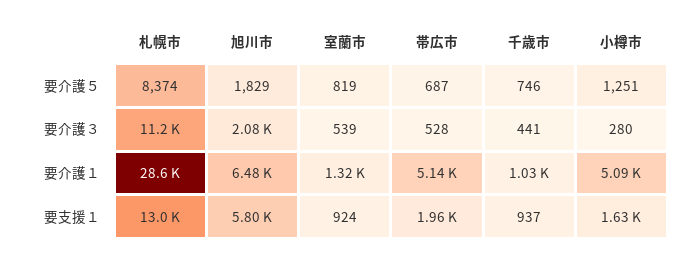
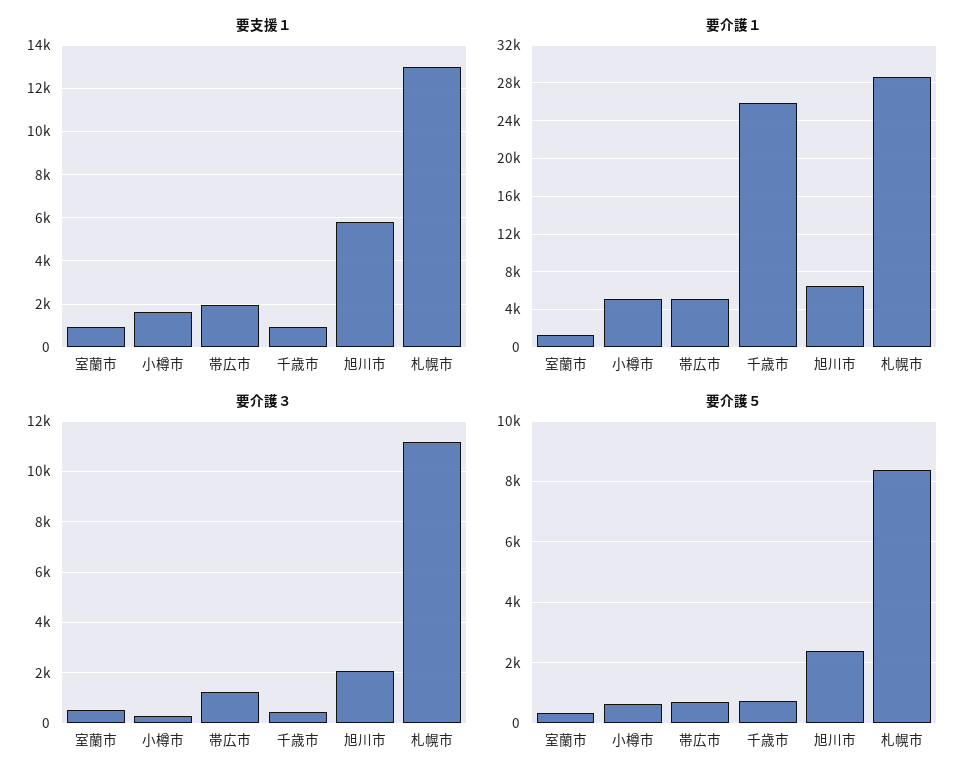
  {
    "要介護５": {
      "札幌市": 8374,
-     "旭川市": 1829,
+     "旭川市": 2400,
-     "室蘭市": 819,
+     "室蘭市": 400,
      "帯広市": 687,
      "千歳市": 746,
-     "小樽市": 1251
+     "小樽市": 600
    },
    "要介護３": {
      "札幌市": 11200,
      "旭川市": 2080,
      "室蘭市": 539,
-     "帯広市": 528,
+     "帯広市": 1250,
      "千歳市": 441,
      "小樽市": 280
    },
    "要介護１": {
      "札幌市": 28600,
      "旭川市": 6480,
      "室蘭市": 1320,
      "帯広市": 5140,
-     "千歳市": 1030,
+     "千歳市": 26000,
      "小樽市": 5090
    },
    "要支援１": {
      "札幌市": 13000,
      "旭川市": 5800,
      "室蘭市": 924,
      "帯広市": 1960,
      "千歳市": 937,
      "小樽市": 1630
    }
  }

